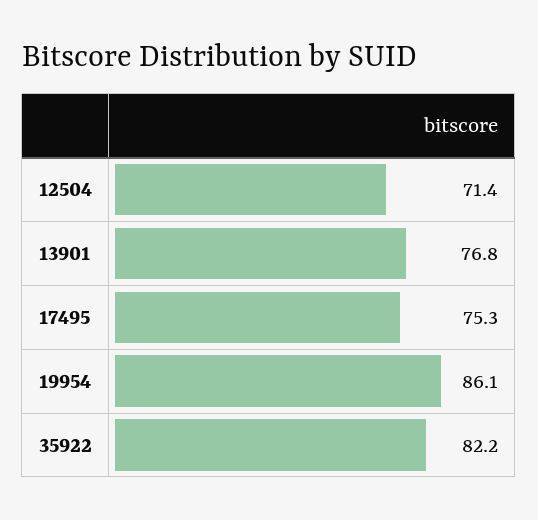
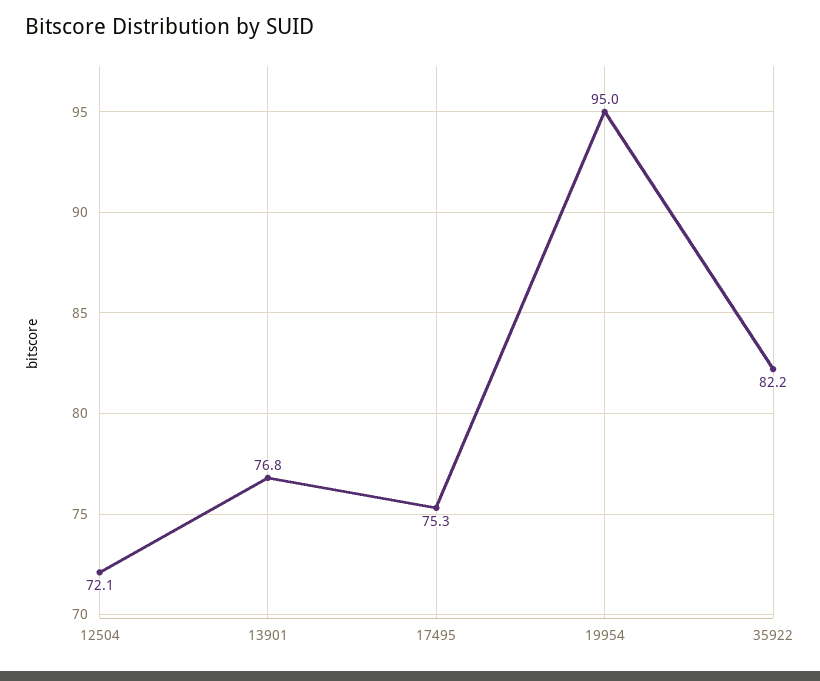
  {
-   "12504": 71.4,
+   "12504": 72.1,
    "13901": 76.8,
    "17495": 75.3,
-   "19954": 86.1,
+   "19954": 95,
    "35922": 82.2
  }

